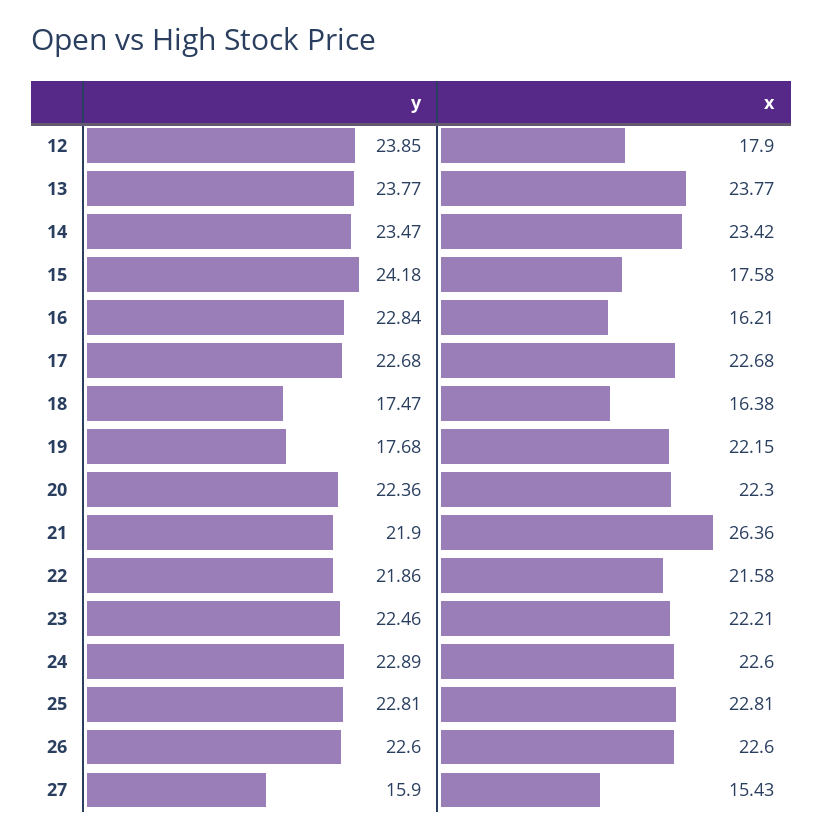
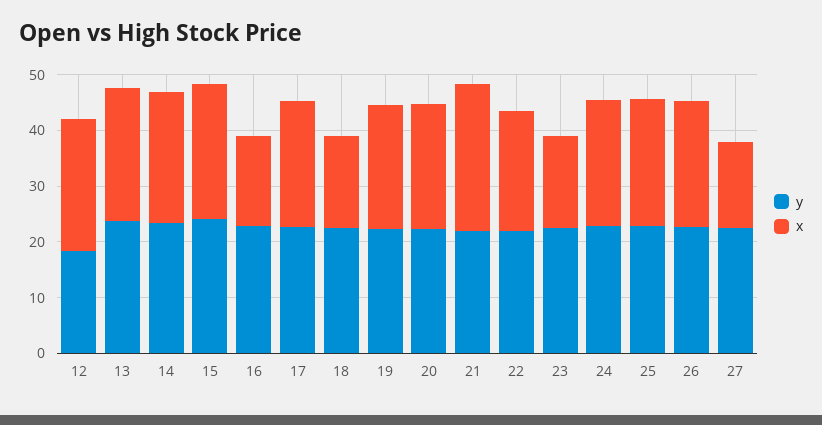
  {
    "y": {
-     "12": 23.85,
+     "12": 18,
      "13": 23.77,
      "14": 23.47,
      "15": 24.18,
      "16": 22.84,
      "17": 22.68,
-     "18": 17.47,
+     "18": 22,
-     "19": 17.68,
+     "19": 22,
      "20": 22.36,
      "21": 21.9,
      "22": 21.86,
      "23": 22.46,
      "24": 22.89,
      "25": 22.81,
      "26": 22.6,
-     "27": 15.9
+     "27": 22
    },
    "x": {
-     "12": 17.9,
+     "12": 24,
      "13": 23.77,
      "14": 23.42,
-     "15": 17.58,
+     "15": 24,
      "16": 16.21,
      "17": 22.68,
      "18": 16.38,
      "19": 22.15,
      "20": 22.3,
      "21": 26.36,
      "22": 21.58,
-     "23": 22.21,
+     "23": 16,
      "24": 22.6,
      "25": 22.81,
      "26": 22.6,
      "27": 15.43
    }
  }

